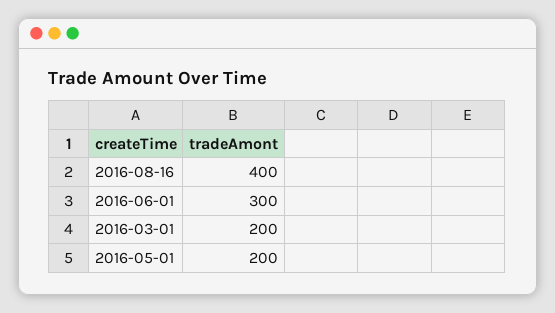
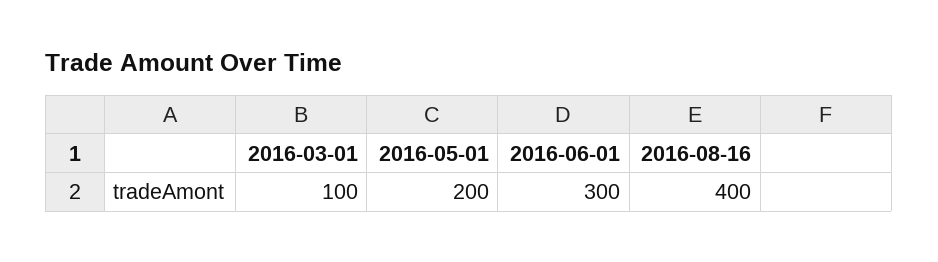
  {
    "2016-08-16": 400,
    "2016-06-01": 300,
-   "2016-03-01": 200,
+   "2016-03-01": 100,
    "2016-05-01": 200
  }

